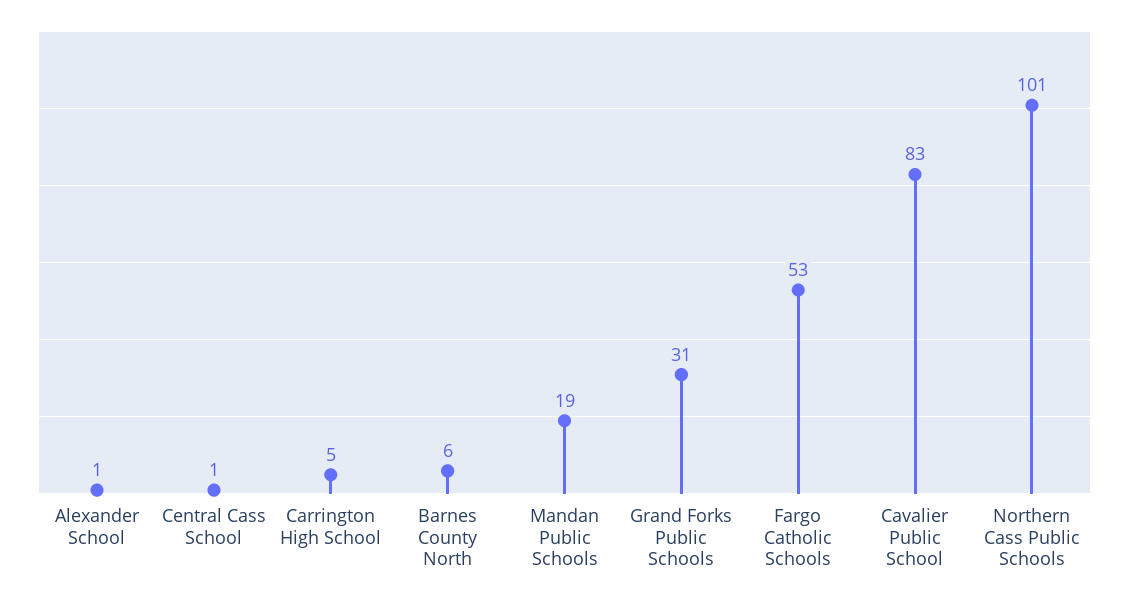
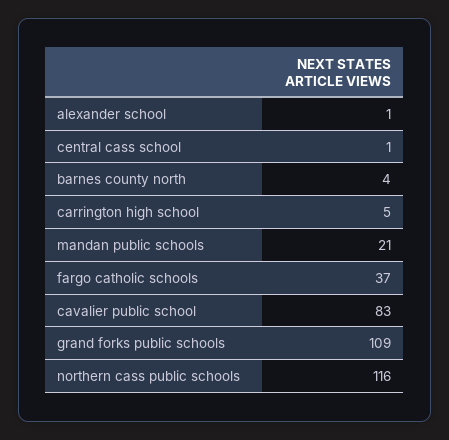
  {
    "Alexander School": 1,
    "Central Cass School": 1,
    "Carrington High School": 5,
-   "Barnes County North": 6,
+   "Barnes County North": 4,
-   "Mandan Public Schools": 19,
+   "Mandan Public Schools": 21,
-   "Grand Forks Public Schools": 31,
+   "Grand Forks Public Schools": 109,
-   "Fargo Catholic Schools": 53,
+   "Fargo Catholic Schools": 37,
    "Cavalier Public School": 83,
-   "Northern Cass Public Schools": 101
+   "Northern Cass Public Schools": 116
  }

